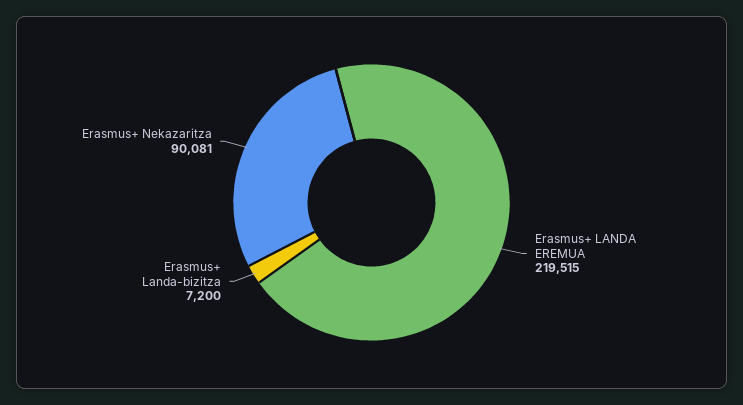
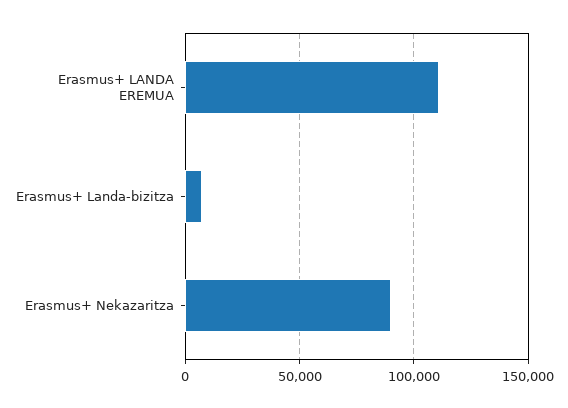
  {
-   "Erasmus+ LANDA EREMUA": 219515,
+   "Erasmus+ LANDA EREMUA": 110000,
    "Erasmus+ Landa-bizitza": 7200,
    "Erasmus+ Nekazaritza": 90081
  }

